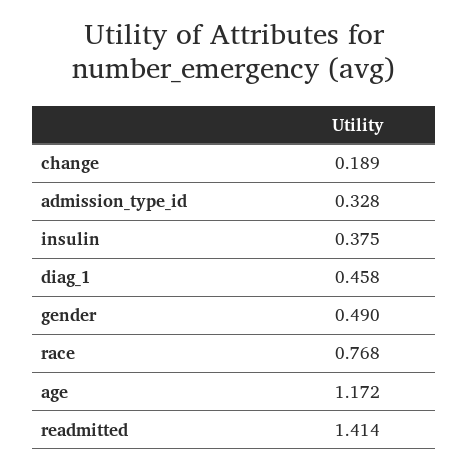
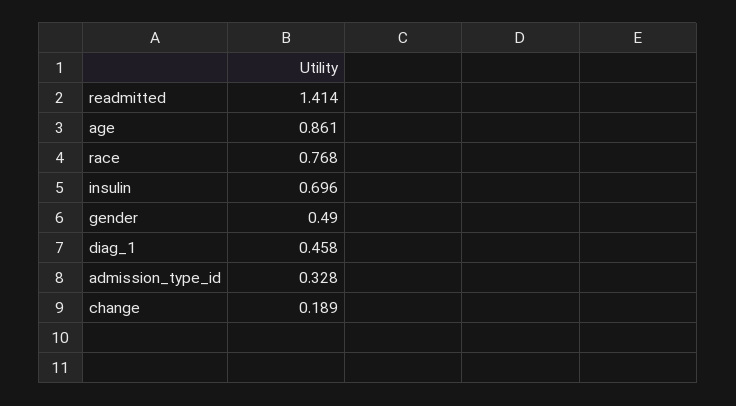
  {
    "change": 0.189,
    "admission_type_id": 0.328,
-   "insulin": 0.375,
+   "insulin": 0.696,
    "diag_1": 0.458,
    "gender": 0.49,
    "race": 0.768,
-   "age": 1.172,
+   "age": 0.861,
    "readmitted": 1.414
  }

